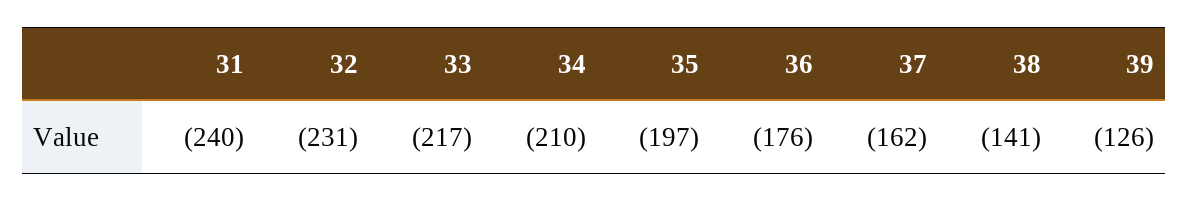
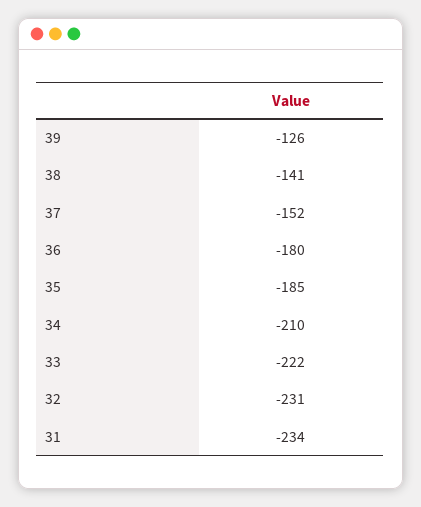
  {
-   "31": -240,
+   "31": -234,
    "32": -231,
-   "33": -217,
+   "33": -222,
    "34": -210,
-   "35": -197,
+   "35": -185,
-   "36": -176,
+   "36": -180,
-   "37": -162,
+   "37": -152,
    "38": -141,
    "39": -126
  }

